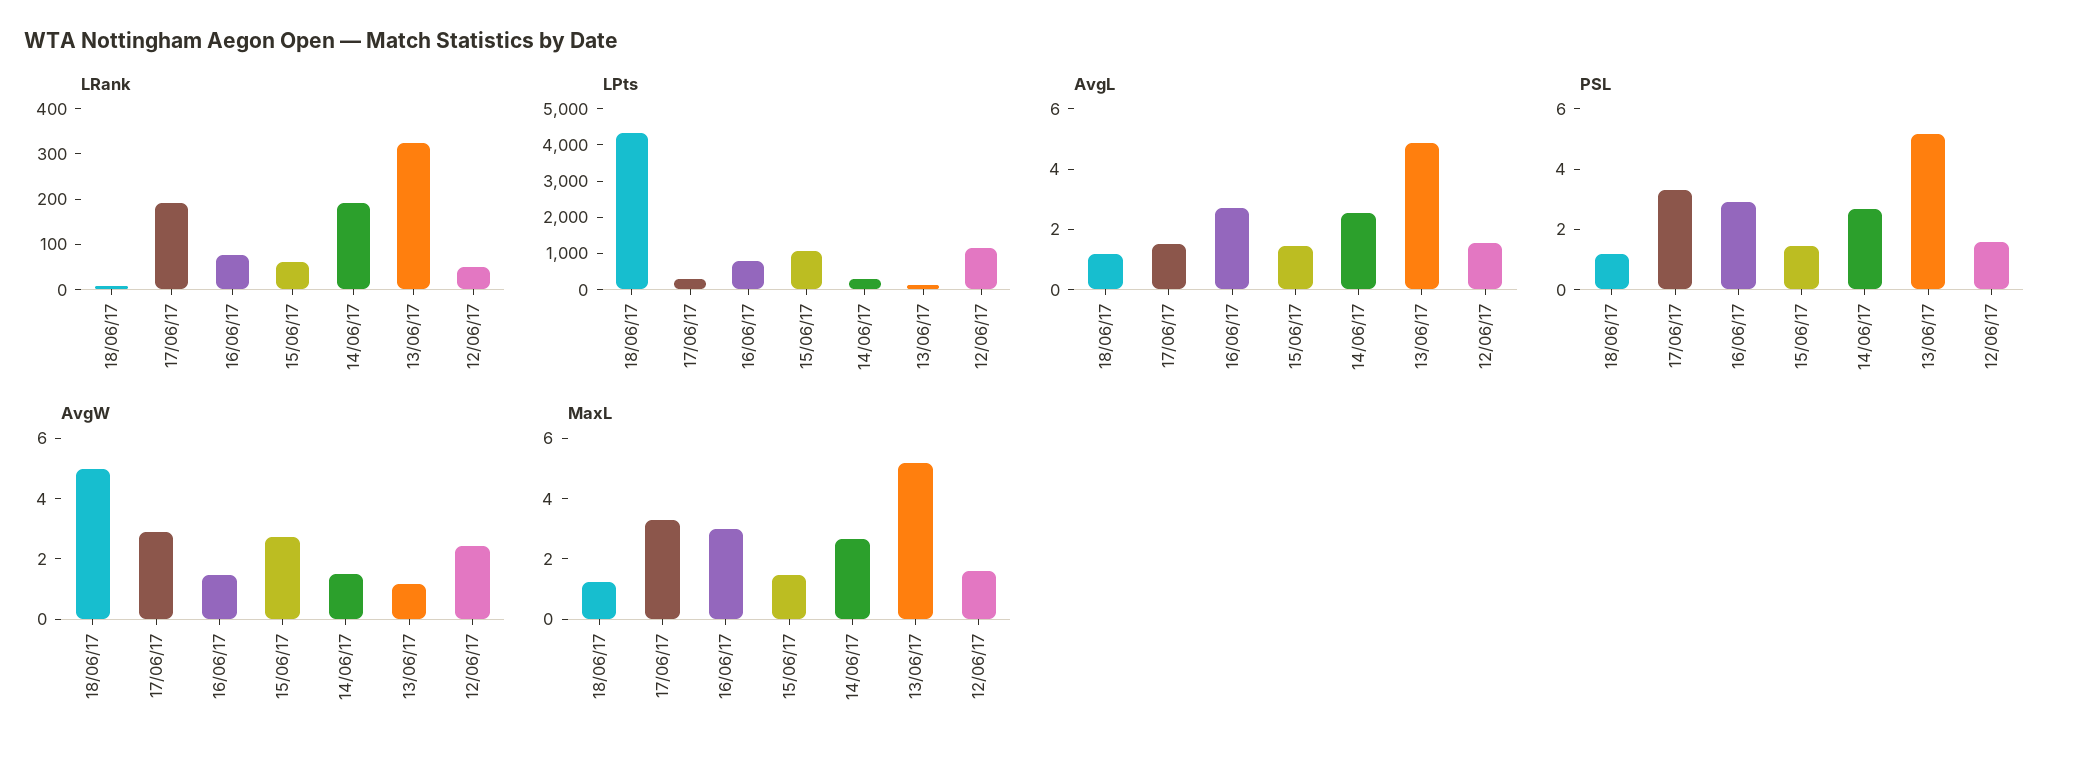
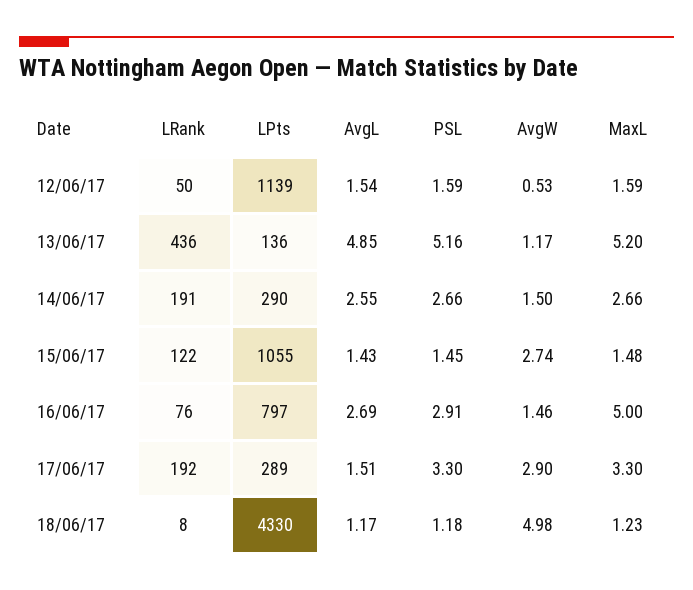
  {
    "LRank": {
      "18/06/17": 8,
      "17/06/17": 192,
      "16/06/17": 76,
-     "15/06/17": 60,
+     "15/06/17": 122,
      "14/06/17": 191,
-     "13/06/17": 320,
+     "13/06/17": 436,
      "12/06/17": 50
    },
    "LPts": {
      "18/06/17": 4330,
      "17/06/17": 289,
      "16/06/17": 797,
      "15/06/17": 1055,
      "14/06/17": 290,
      "13/06/17": 136,
      "12/06/17": 1139
    },
    "AvgL": {
      "18/06/17": 1.17,
      "17/06/17": 1.51,
      "16/06/17": 2.69,
      "15/06/17": 1.43,
      "14/06/17": 2.55,
      "13/06/17": 4.85,
      "12/06/17": 1.54
    },
    "PSL": {
      "18/06/17": 1.18,
      "17/06/17": 3.3,
      "16/06/17": 2.91,
      "15/06/17": 1.45,
      "14/06/17": 2.66,
      "13/06/17": 5.16,
      "12/06/17": 1.59
    },
    "AvgW": {
      "18/06/17": 4.98,
      "17/06/17": 2.9,
      "16/06/17": 1.46,
      "15/06/17": 2.74,
      "14/06/17": 1.5,
      "13/06/17": 1.17,
-     "12/06/17": 2.5
+     "12/06/17": 0.53
    },
    "MaxL": {
      "18/06/17": 1.23,
      "17/06/17": 3.3,
-     "16/06/17": 3,
+     "16/06/17": 5,
      "15/06/17": 1.48,
      "14/06/17": 2.66,
      "13/06/17": 5.2,
      "12/06/17": 1.59
    }
  }

